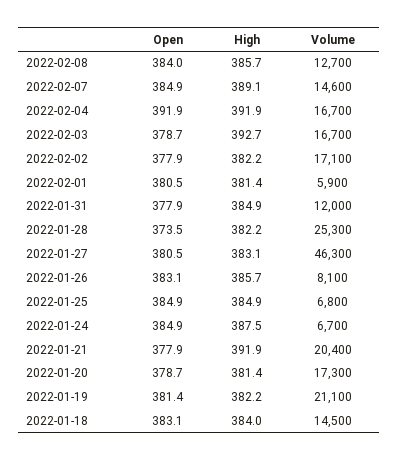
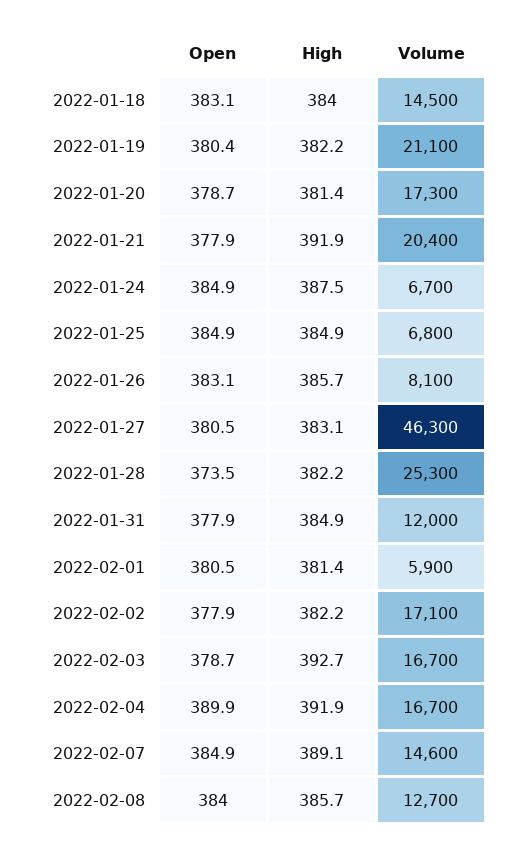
  {
    "Open": {
      "2022-02-08": 384,
      "2022-02-07": 384.9,
-     "2022-02-04": 391.9,
+     "2022-02-04": 389.9,
      "2022-02-03": 378.7,
      "2022-02-02": 377.9,
      "2022-02-01": 380.5,
      "2022-01-31": 377.9,
      "2022-01-28": 373.5,
      "2022-01-27": 380.5,
      "2022-01-26": 383.1,
      "2022-01-25": 384.9,
      "2022-01-24": 384.9,
      "2022-01-21": 377.9,
      "2022-01-20": 378.7,
-     "2022-01-19": 381.4,
+     "2022-01-19": 380.4,
      "2022-01-18": 383.1
    },
    "High": {
      "2022-02-08": 385.7,
      "2022-02-07": 389.1,
      "2022-02-04": 391.9,
      "2022-02-03": 392.7,
      "2022-02-02": 382.2,
      "2022-02-01": 381.4,
      "2022-01-31": 384.9,
      "2022-01-28": 382.2,
      "2022-01-27": 383.1,
      "2022-01-26": 385.7,
      "2022-01-25": 384.9,
      "2022-01-24": 387.5,
      "2022-01-21": 391.9,
      "2022-01-20": 381.4,
      "2022-01-19": 382.2,
      "2022-01-18": 384
    },
    "Volume": {
      "2022-02-08": 12700,
      "2022-02-07": 14600,
      "2022-02-04": 16700,
      "2022-02-03": 16700,
      "2022-02-02": 17100,
      "2022-02-01": 5900,
      "2022-01-31": 12000,
      "2022-01-28": 25300,
      "2022-01-27": 46300,
      "2022-01-26": 8100,
      "2022-01-25": 6800,
      "2022-01-24": 6700,
      "2022-01-21": 20400,
      "2022-01-20": 17300,
      "2022-01-19": 21100,
      "2022-01-18": 14500
    }
  }

